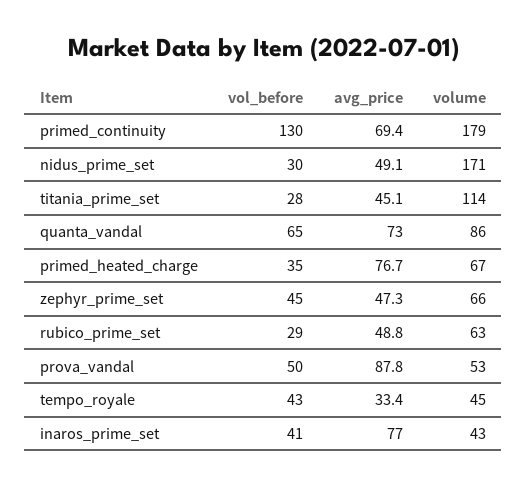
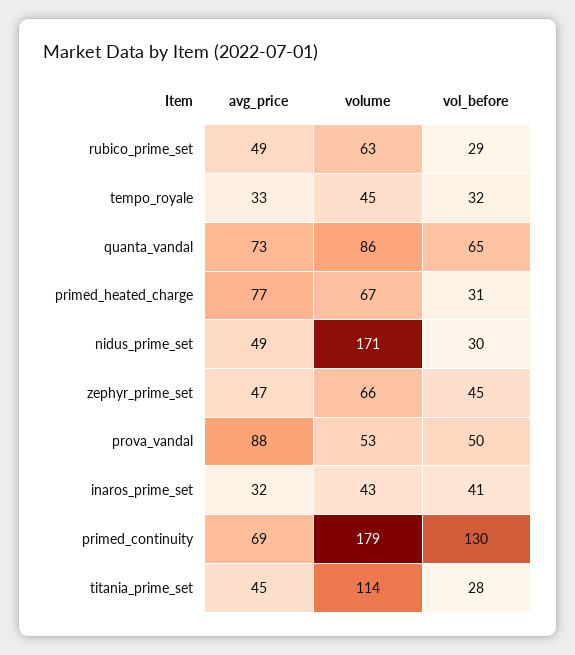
  {
    "vol_before": {
      "primed_continuity": 130,
      "nidus_prime_set": 30,
      "titania_prime_set": 28,
      "quanta_vandal": 65,
-     "primed_heated_charge": 35,
+     "primed_heated_charge": 31,
      "zephyr_prime_set": 45,
      "rubico_prime_set": 29,
      "prova_vandal": 50,
-     "tempo_royale": 43,
+     "tempo_royale": 32,
      "inaros_prime_set": 41
    },
    "avg_price": {
      "primed_continuity": 69.4,
      "nidus_prime_set": 49.1,
      "titania_prime_set": 45.1,
      "quanta_vandal": 73,
      "primed_heated_charge": 76.7,
      "zephyr_prime_set": 47.3,
      "rubico_prime_set": 48.8,
      "prova_vandal": 87.8,
      "tempo_royale": 33.4,
-     "inaros_prime_set": 77
+     "inaros_prime_set": 32
    },
    "volume": {
      "primed_continuity": 179,
      "nidus_prime_set": 171,
      "titania_prime_set": 114,
      "quanta_vandal": 86,
      "primed_heated_charge": 67,
      "zephyr_prime_set": 66,
      "rubico_prime_set": 63,
      "prova_vandal": 53,
      "tempo_royale": 45,
      "inaros_prime_set": 43
    }
  }

